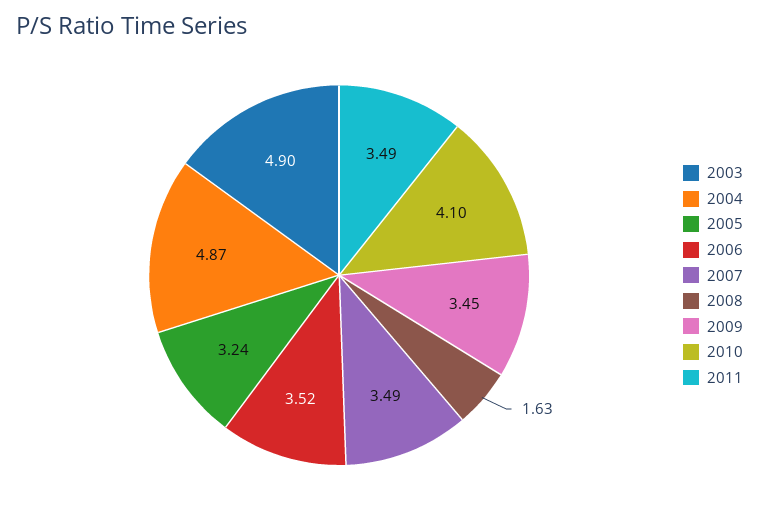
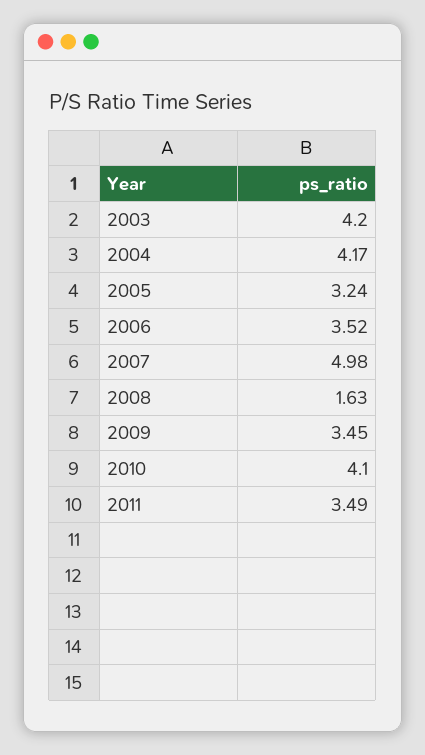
  {
-   "2003": 4.9,
+   "2003": 4.2,
-   "2004": 4.87,
+   "2004": 4.17,
    "2005": 3.24,
    "2006": 3.52,
-   "2007": 3.49,
+   "2007": 4.98,
    "2008": 1.63,
    "2009": 3.45,
    "2010": 4.1,
    "2011": 3.49
  }

